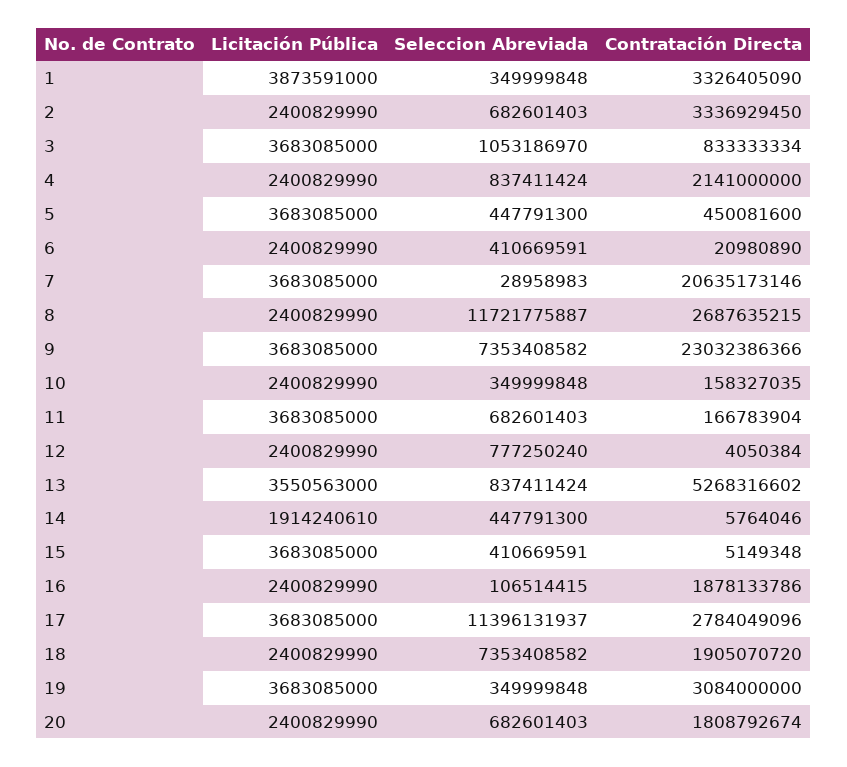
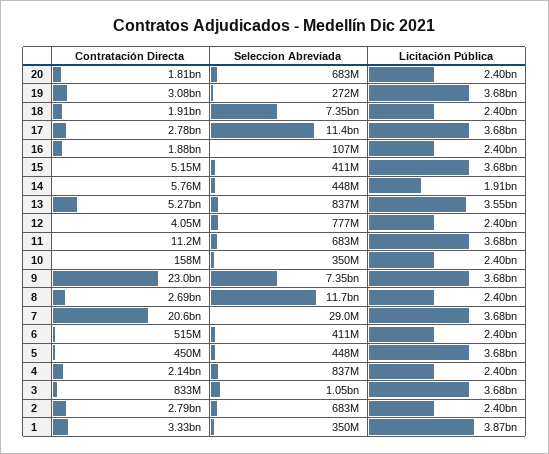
  {
    "Licitación Pública": {
      "1": 3873591000,
      "2": 2400829990,
      "3": 3683085000,
      "4": 2400829990,
      "5": 3683085000,
      "6": 2400829990,
      "7": 3683085000,
      "8": 2400829990,
      "9": 3683085000,
      "10": 2400829990,
      "11": 3683085000,
      "12": 2400829990,
      "13": 3550563000,
      "14": 1914240610,
      "15": 3683085000,
      "16": 2400829990,
      "17": 3683085000,
      "18": 2400829990,
      "19": 3683085000,
      "20": 2400829990
    },
    "Seleccion Abreviada": {
      "1": 349999848,
      "2": 682601403,
      "3": 1053186970,
      "4": 837411424,
      "5": 447791300,
      "6": 410669591,
      "7": 28958983,
      "8": 11721775887,
      "9": 7353408582,
      "10": 349999848,
      "11": 682601403,
      "12": 777250240,
      "13": 837411424,
      "14": 447791300,
      "15": 410669591,
      "16": 106514415,
      "17": 11396131937,
      "18": 7353408582,
-     "19": 349999848,
+     "19": 272000000,
      "20": 682601403
    },
    "Contratación Directa": {
      "1": 3326405090,
-     "2": 3336929450,
+     "2": 2790000000,
      "3": 833333334,
      "4": 2141000000,
      "5": 450081600,
-     "6": 20980890,
+     "6": 515000000,
      "7": 20635173146,
      "8": 2687635215,
      "9": 23032386366,
      "10": 158327035,
-     "11": 166783904,
+     "11": 11200000,
      "12": 4050384,
      "13": 5268316602,
      "14": 5764046,
      "15": 5149348,
      "16": 1878133786,
      "17": 2784049096,
      "18": 1905070720,
      "19": 3084000000,
      "20": 1808792674
    }
  }

